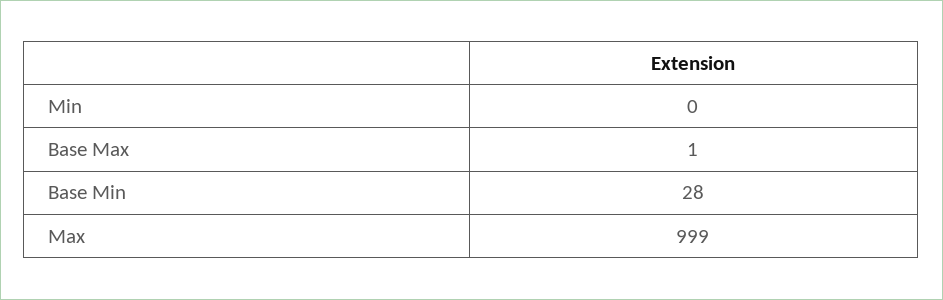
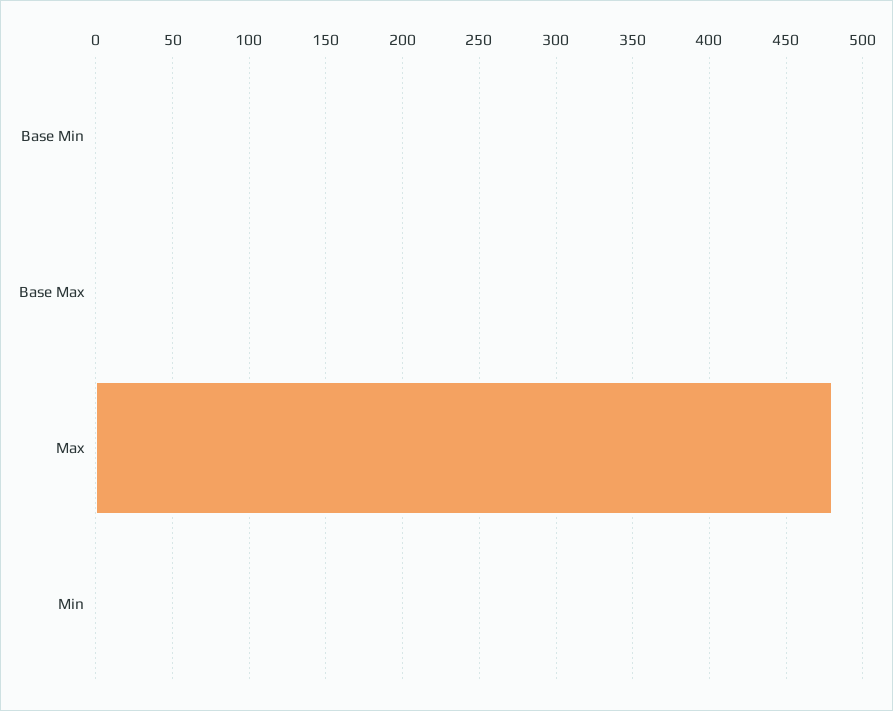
  {
    "Min": 0,
    "Base Max": 1,
-   "Base Min": 28,
+   "Base Min": 0,
-   "Max": 999
+   "Max": 480
  }

